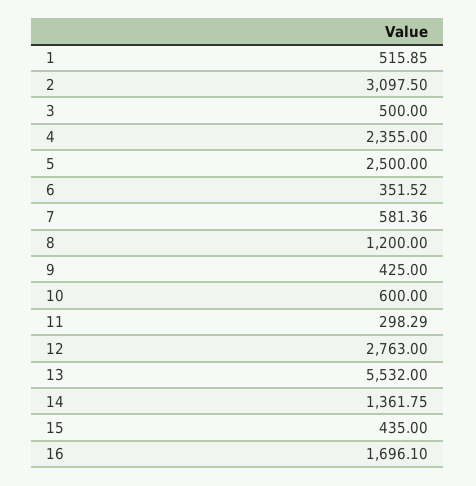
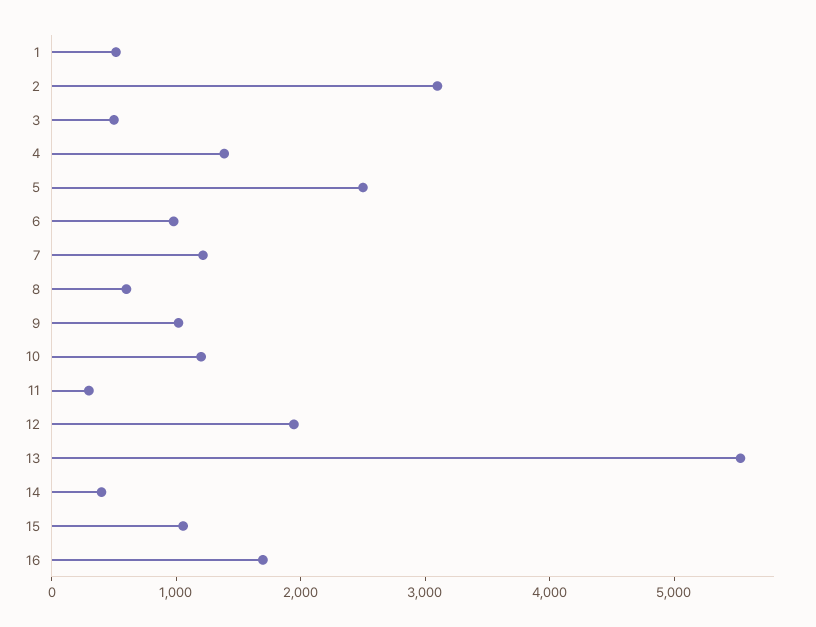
  {
    "1": 515.85,
    "2": 3097.5,
    "3": 500,
-   "4": 2355,
+   "4": 1400,
    "5": 2500,
-   "6": 351.52,
+   "6": 1000,
-   "7": 581.36,
+   "7": 1200,
-   "8": 1200,
+   "8": 600,
-   "9": 425,
+   "9": 1000,
-   "10": 600,
+   "10": 1200,
    "11": 298.29,
-   "12": 2763,
+   "12": 2000,
    "13": 5532,
-   "14": 1361.75,
+   "14": 400,
-   "15": 435,
+   "15": 1000,
    "16": 1696.1
  }

